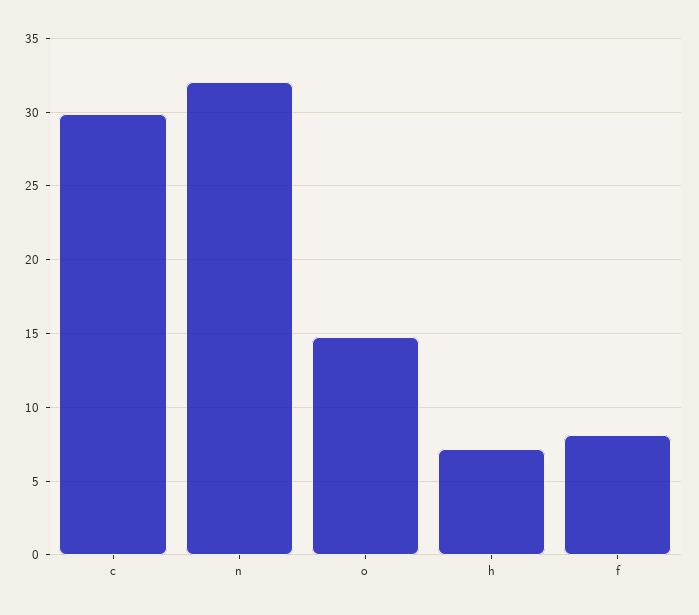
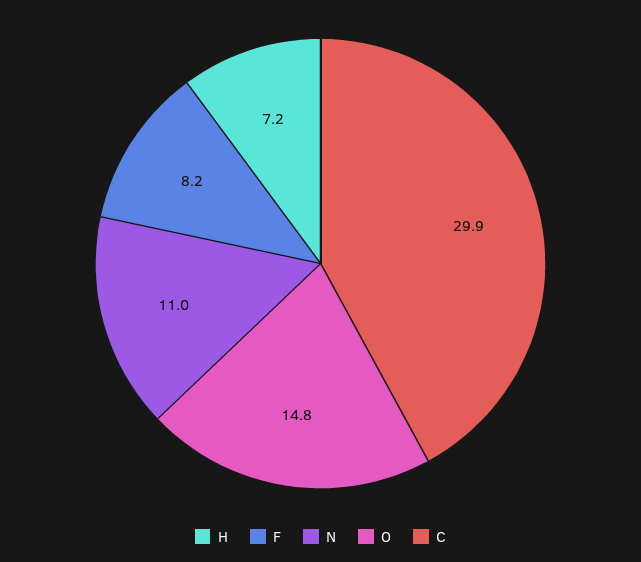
  {
    "c": 29.9,
-   "n": 32,
+   "n": 11,
    "o": 14.8,
    "h": 7.2,
    "f": 8.2
  }

